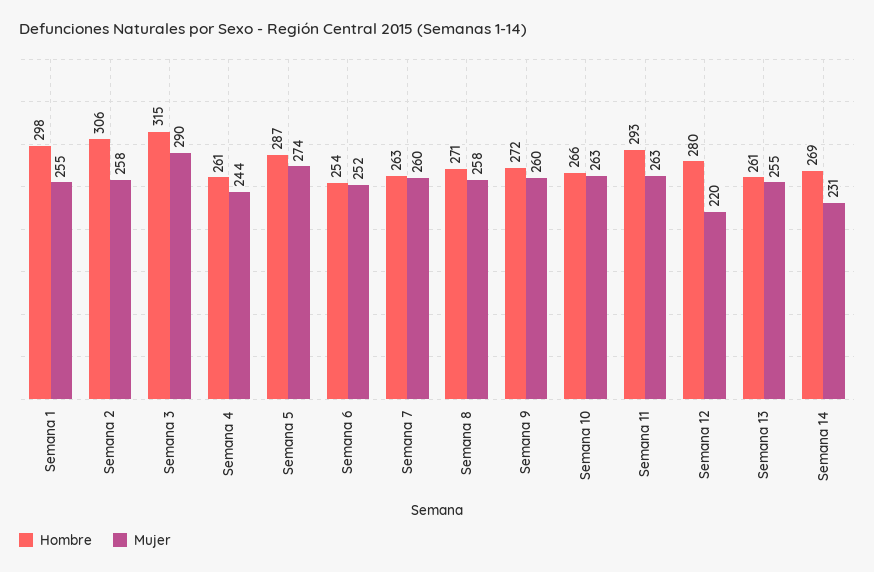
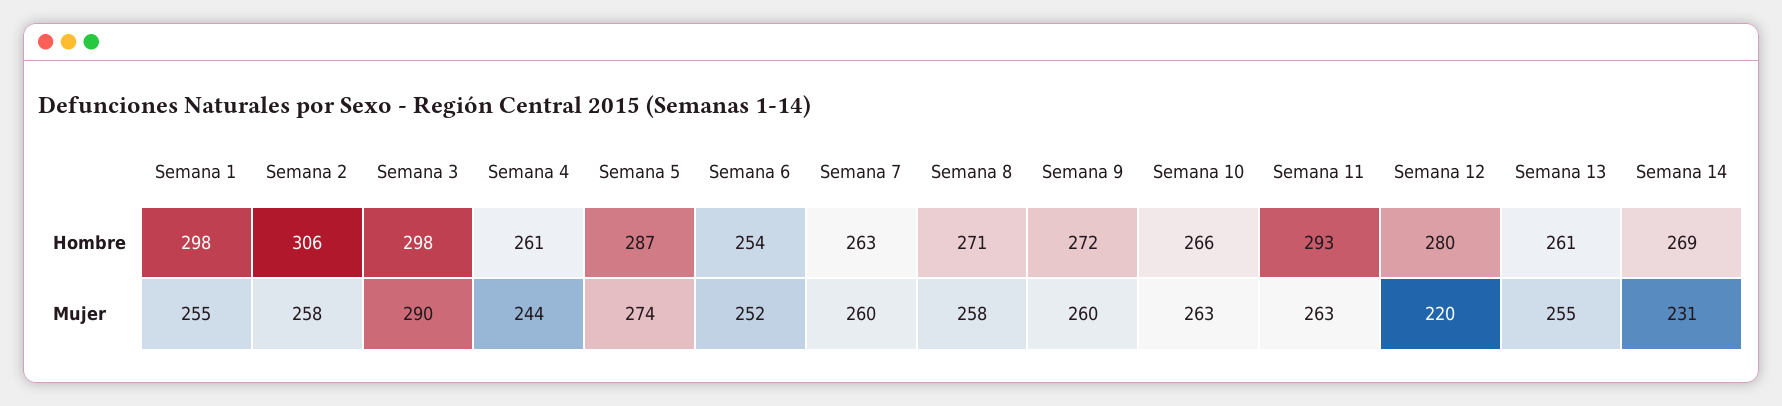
  {
    "Hombre": {
      "Semana 1": 298,
      "Semana 2": 306,
-     "Semana 3": 315,
+     "Semana 3": 298,
      "Semana 4": 261,
      "Semana 5": 287,
      "Semana 6": 254,
      "Semana 7": 263,
      "Semana 8": 271,
      "Semana 9": 272,
      "Semana 10": 266,
      "Semana 11": 293,
      "Semana 12": 280,
      "Semana 13": 261,
      "Semana 14": 269
    },
    "Mujer": {
      "Semana 1": 255,
      "Semana 2": 258,
      "Semana 3": 290,
      "Semana 4": 244,
      "Semana 5": 274,
      "Semana 6": 252,
      "Semana 7": 260,
      "Semana 8": 258,
      "Semana 9": 260,
      "Semana 10": 263,
      "Semana 11": 263,
      "Semana 12": 220,
      "Semana 13": 255,
      "Semana 14": 231
    }
  }

